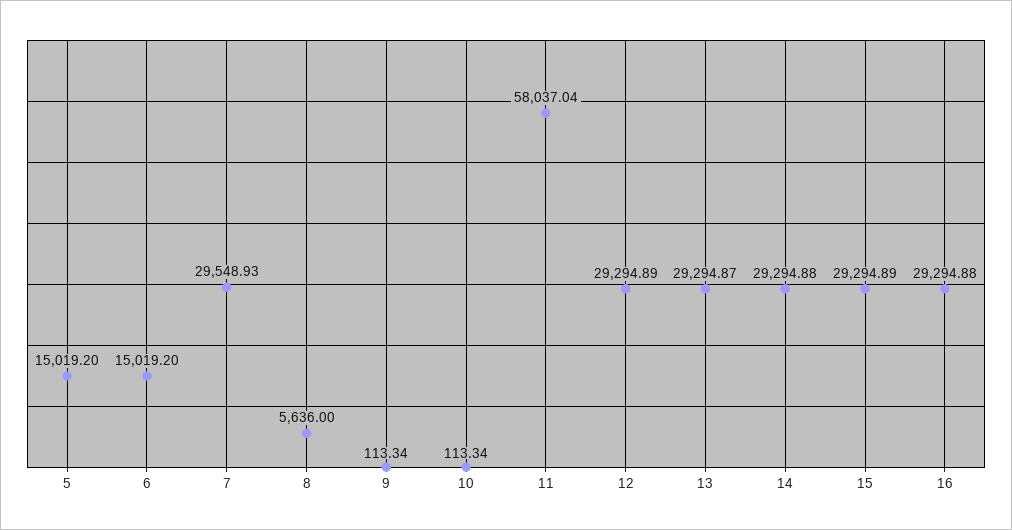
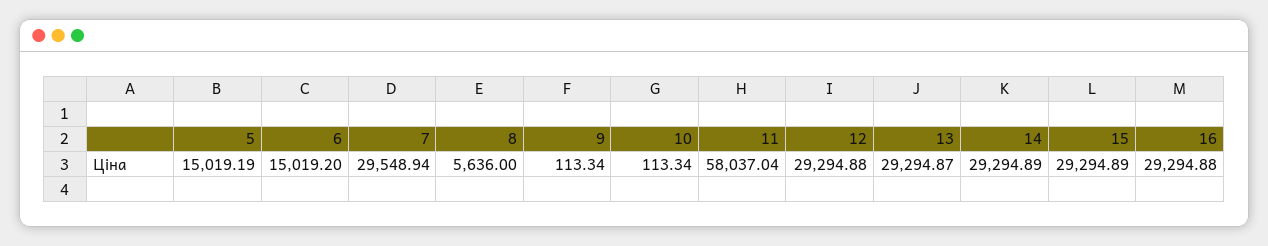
  {
-   "5": 15019.2,
+   "5": 15019.19,
    "6": 15019.2,
-   "7": 29548.93,
+   "7": 29548.94,
    "8": 5636,
    "9": 113.34,
    "10": 113.34,
    "11": 58037.04,
-   "12": 29294.89,
+   "12": 29294.88,
    "13": 29294.87,
-   "14": 29294.88,
+   "14": 29294.89,
    "15": 29294.89,
    "16": 29294.88
  }

